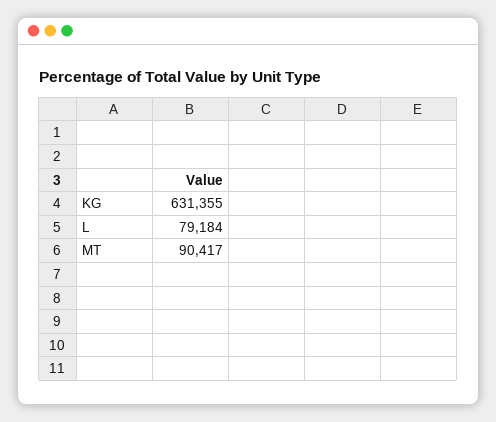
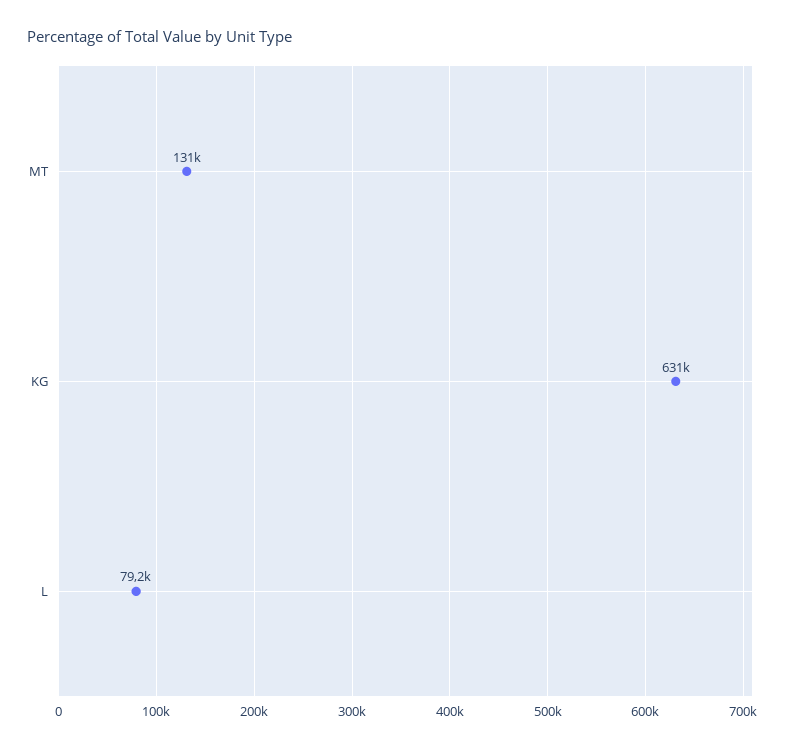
  {
    "KG": 631355,
    "L": 79184,
-   "MT": 90417
+   "MT": 131000
  }

